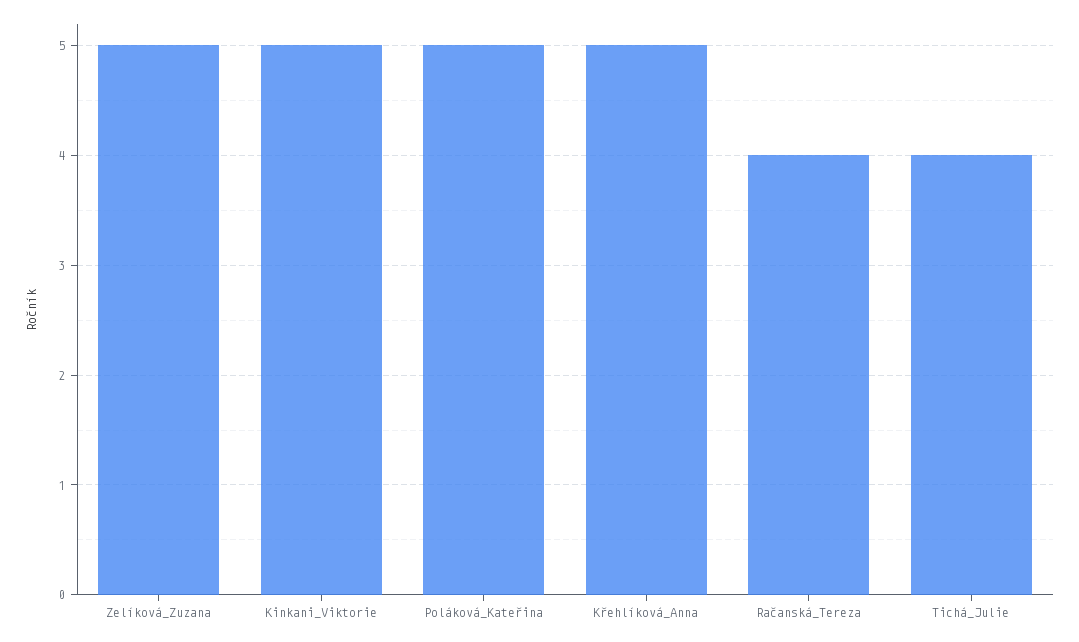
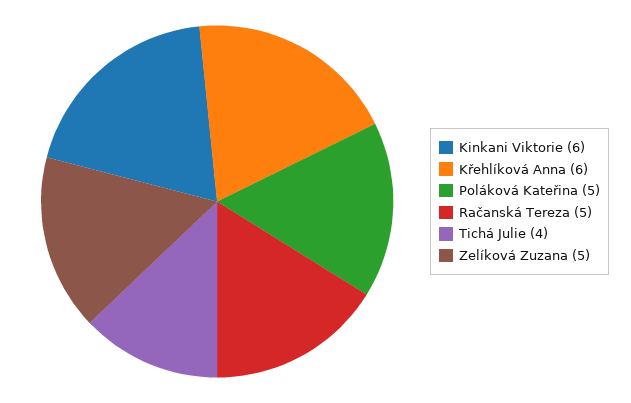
  {
    "Zelíková_Zuzana": 5,
-   "Kinkani_Viktorie": 5,
+   "Kinkani_Viktorie": 6,
    "Poláková_Kateřina": 5,
-   "Křehlíková_Anna": 5,
+   "Křehlíková_Anna": 6,
-   "Račanská_Tereza": 4,
+   "Račanská_Tereza": 5,
    "Tichá_Julie": 4
  }

